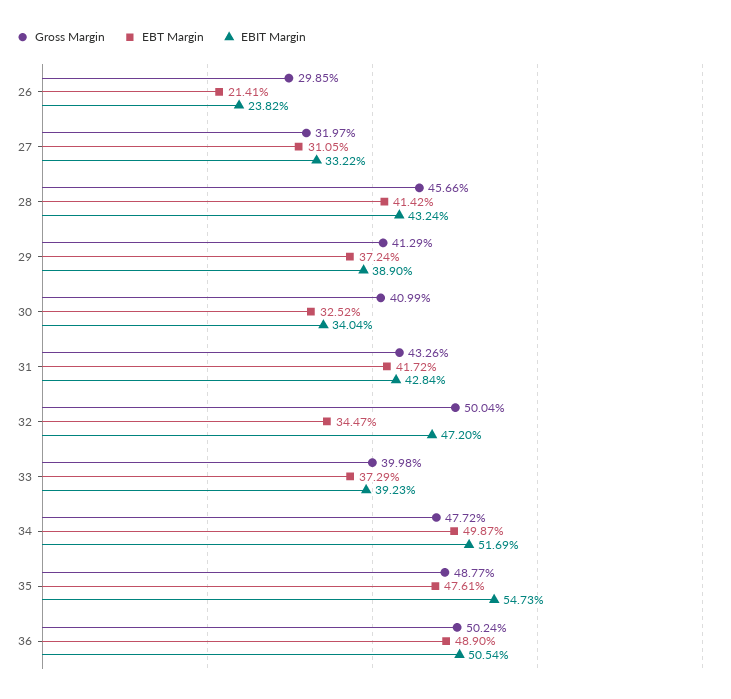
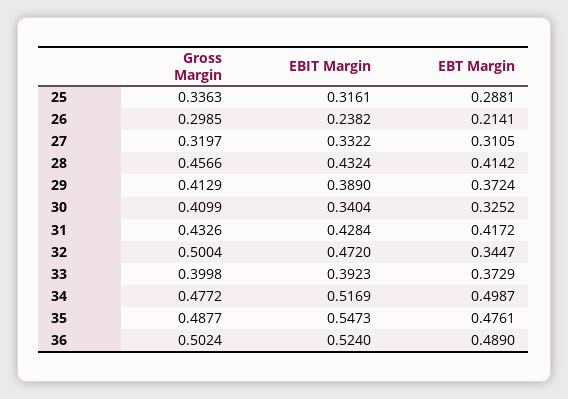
  {
    "Gross Margin": {
      "26": 0.2985,
      "27": 0.3197,
      "28": 0.4566,
      "29": 0.4129,
      "30": 0.4099,
      "31": 0.4326,
      "32": 0.5004,
      "33": 0.3998,
      "34": 0.4772,
      "35": 0.4877,
-     "36": 0.5024
+     "36": 0.5024,
+     "25": 0.3363
    },
    "EBT Margin": {
      "26": 0.2141,
      "27": 0.3105,
      "28": 0.4142,
      "29": 0.3724,
      "30": 0.3252,
      "31": 0.4172,
      "32": 0.3447,
      "33": 0.3729,
      "34": 0.4987,
      "35": 0.4761,
-     "36": 0.489
+     "36": 0.489,
+     "25": 0.2881
    },
    "EBIT Margin": {
      "26": 0.2382,
      "27": 0.3322,
      "28": 0.4324,
      "29": 0.389,
      "30": 0.3404,
      "31": 0.4284,
      "32": 0.472,
      "33": 0.3923,
      "34": 0.5169,
      "35": 0.5473,
-     "36": 0.5054
+     "36": 0.524,
+     "25": 0.3161
    }
  }

